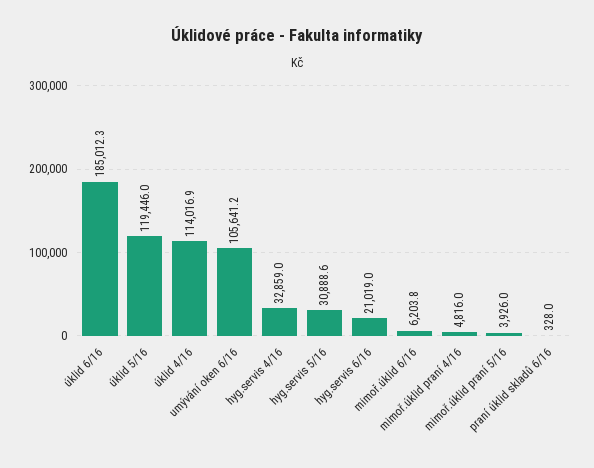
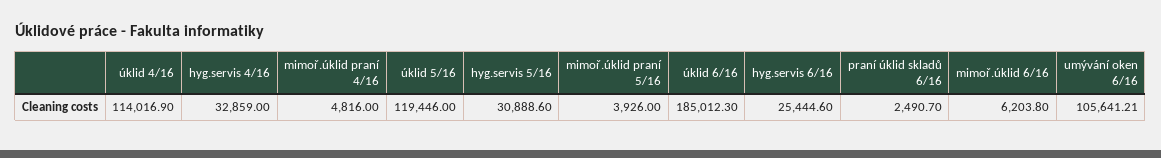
  {
    "úklid 6/16": 185012.3,
    "úklid 5/16": 119446,
    "úklid 4/16": 114016.9,
    "umývání oken 6/16": 105641.21,
    "hyg.servis 4/16": 32859,
    "hyg.servis 5/16": 30888.6,
-   "hyg.servis 6/16": 21019,
+   "hyg.servis 6/16": 25444.6,
    "mimoř.úklid 6/16": 6203.8,
    "mimoř.úklid praní 4/16": 4816,
    "mimoř.úklid praní 5/16": 3926,
-   "praní úklid skladů 6/16": 328
+   "praní úklid skladů 6/16": 2490.7
  }

